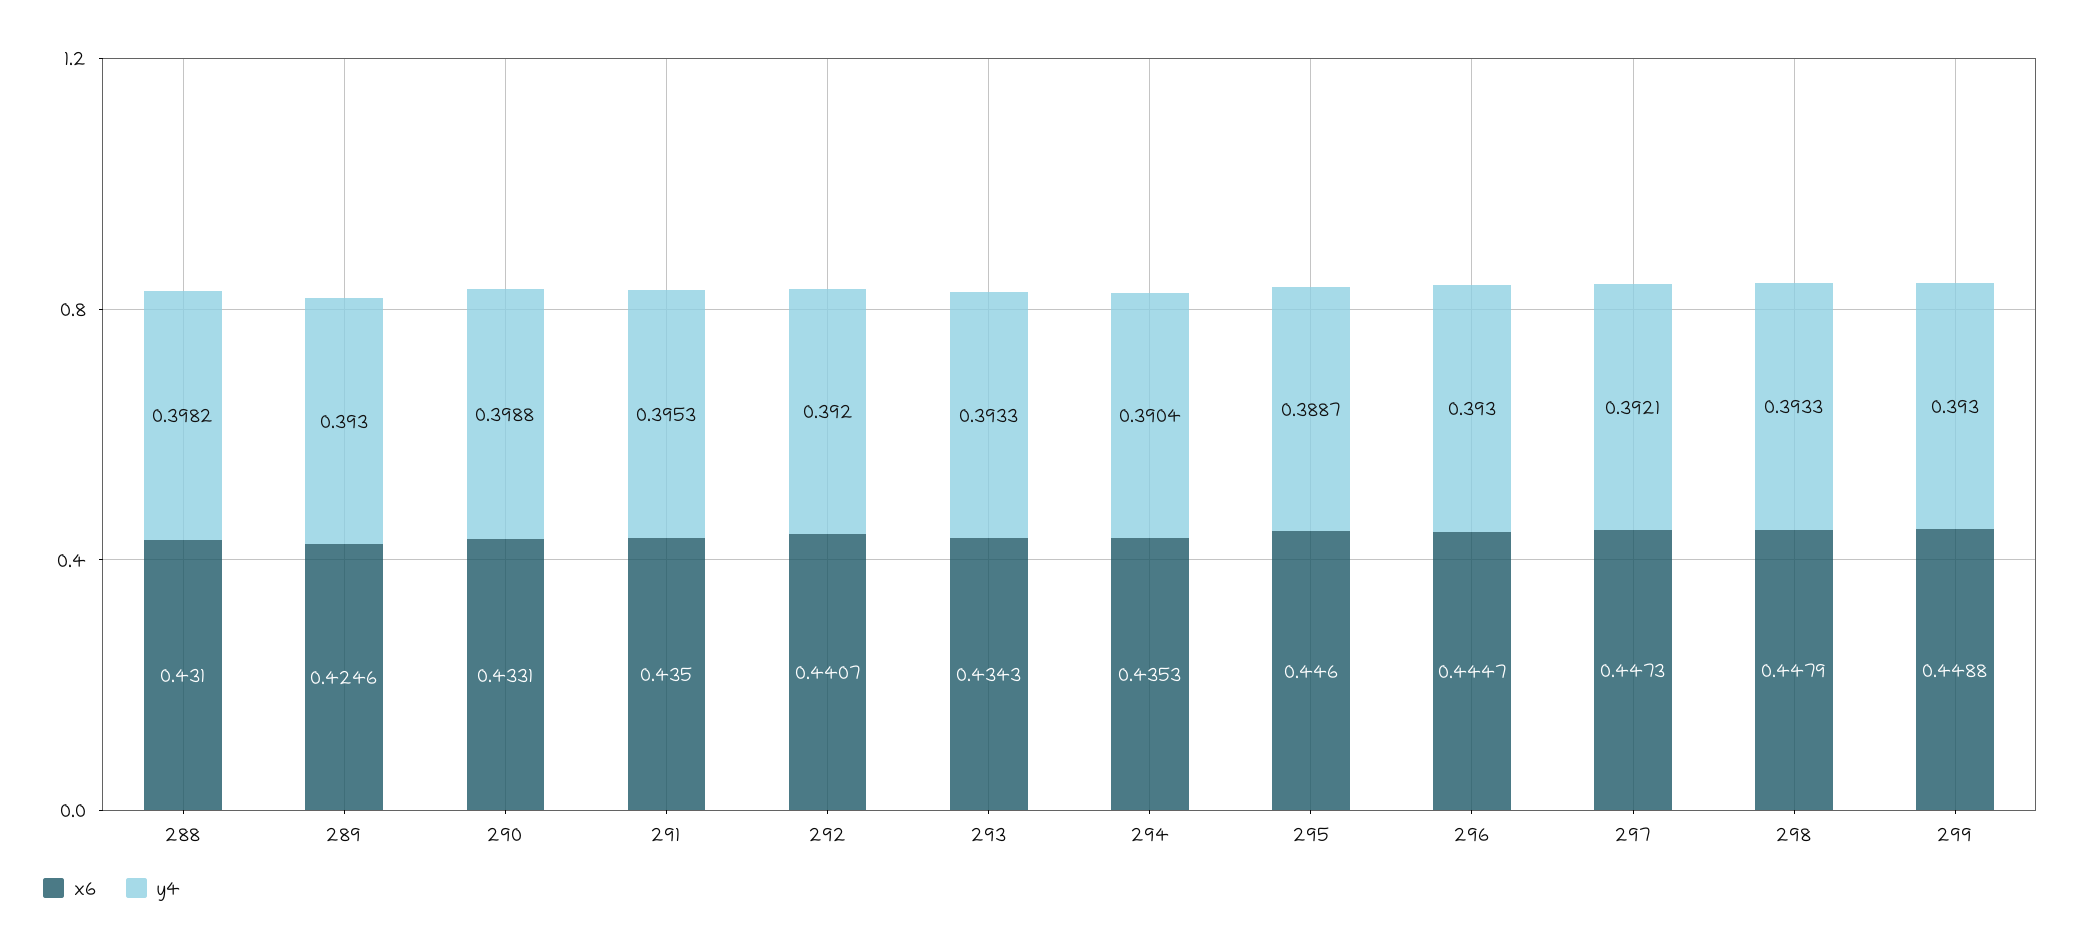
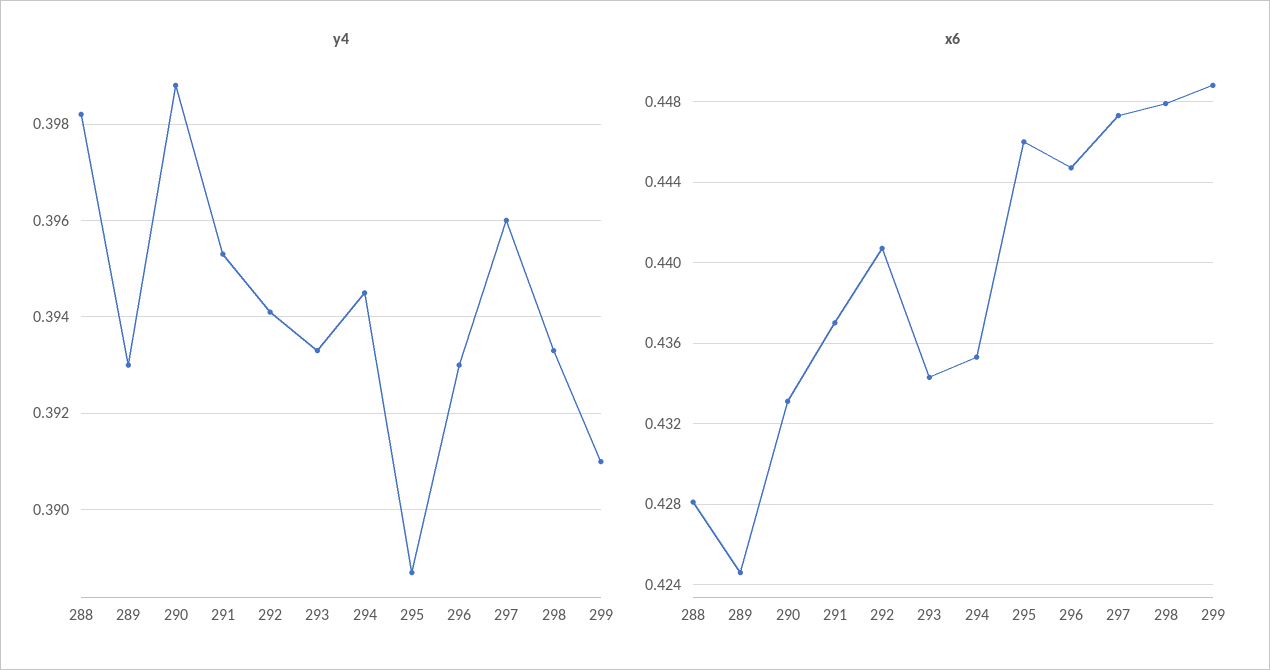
  {
    "x6": {
-     "288": 0.431,
+     "288": 0.428,
      "289": 0.4246,
      "290": 0.4331,
-     "291": 0.435,
+     "291": 0.437,
      "292": 0.4407,
      "293": 0.4343,
      "294": 0.4353,
      "295": 0.446,
      "296": 0.4447,
      "297": 0.4473,
      "298": 0.4479,
      "299": 0.4488
    },
    "y4": {
      "288": 0.3982,
      "289": 0.393,
      "290": 0.3988,
      "291": 0.3953,
-     "292": 0.392,
+     "292": 0.394,
      "293": 0.3933,
-     "294": 0.3904,
+     "294": 0.3945,
      "295": 0.3887,
      "296": 0.393,
-     "297": 0.3921,
+     "297": 0.396,
      "298": 0.3933,
-     "299": 0.393
+     "299": 0.391
    }
  }

